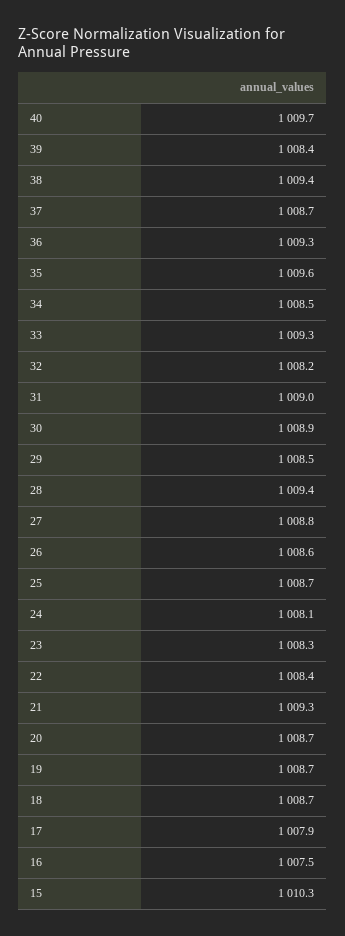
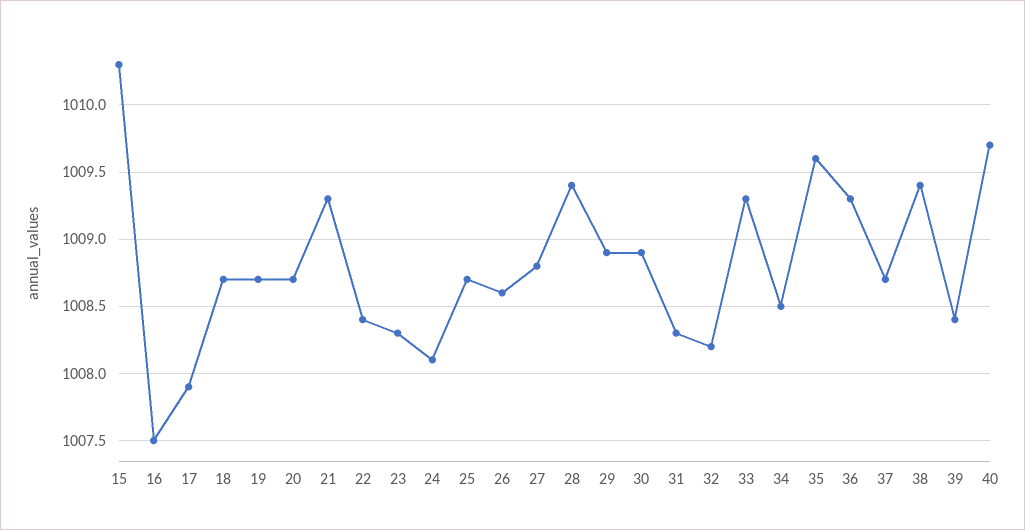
  {
    "40": 1009.7,
    "39": 1008.4,
    "38": 1009.4,
    "37": 1008.7,
    "36": 1009.3,
    "35": 1009.6,
    "34": 1008.5,
    "33": 1009.3,
    "32": 1008.2,
-   "31": 1009,
+   "31": 1008.3,
    "30": 1008.9,
-   "29": 1008.5,
+   "29": 1008.9,
    "28": 1009.4,
    "27": 1008.8,
    "26": 1008.6,
    "25": 1008.7,
    "24": 1008.1,
    "23": 1008.3,
    "22": 1008.4,
    "21": 1009.3,
    "20": 1008.7,
    "19": 1008.7,
    "18": 1008.7,
    "17": 1007.9,
    "16": 1007.5,
    "15": 1010.3
  }

